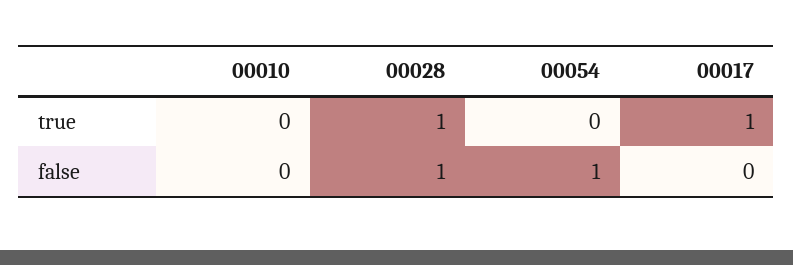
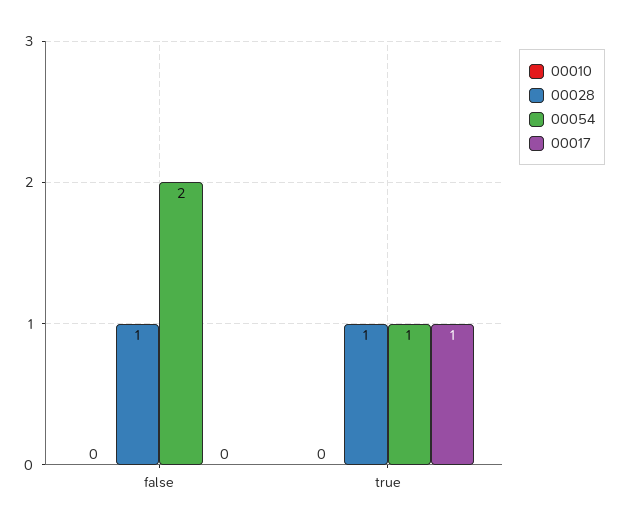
  {
    "00010": {
      "true": 0,
      "false": 0
    },
    "00028": {
      "true": 1,
      "false": 1
    },
    "00054": {
-     "true": 0,
+     "true": 1,
-     "false": 1
+     "false": 2
    },
    "00017": {
      "true": 1,
      "false": 0
    }
  }

